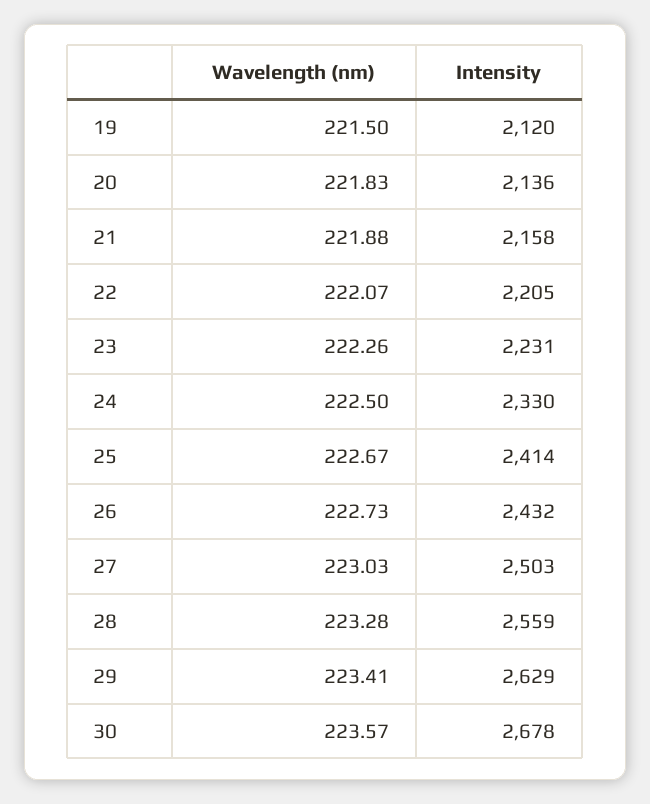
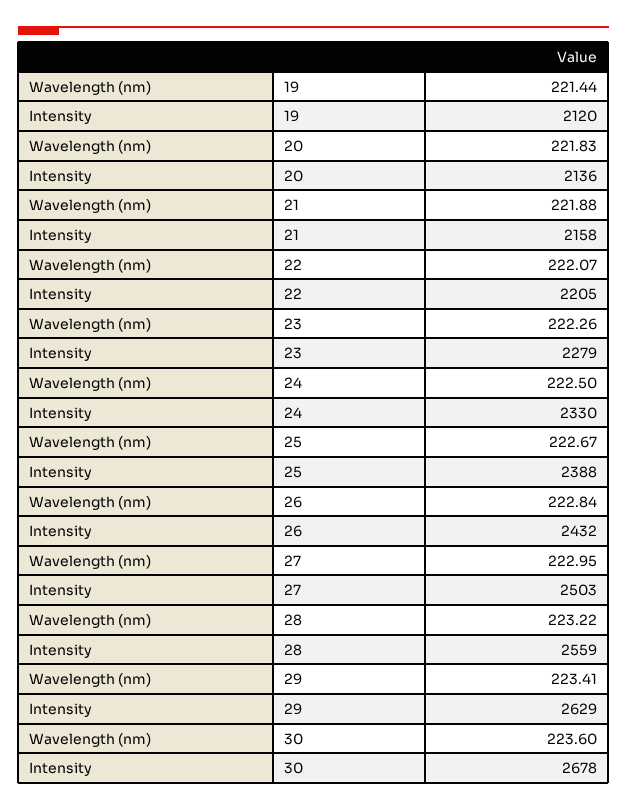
  {
    "Wavelength (nm)": {
-     "19": 221.5,
+     "19": 221.44,
      "20": 221.83,
      "21": 221.88,
      "22": 222.07,
      "23": 222.26,
      "24": 222.5,
      "25": 222.67,
-     "26": 222.73,
+     "26": 222.84,
-     "27": 223.03,
+     "27": 222.95,
-     "28": 223.28,
+     "28": 223.22,
      "29": 223.41,
-     "30": 223.57
+     "30": 223.6
    },
    "Intensity": {
      "19": 2120,
      "20": 2136,
      "21": 2158,
      "22": 2205,
-     "23": 2231,
+     "23": 2279,
      "24": 2330,
-     "25": 2414,
+     "25": 2388,
      "26": 2432,
      "27": 2503,
      "28": 2559,
      "29": 2629,
      "30": 2678
    }
  }

